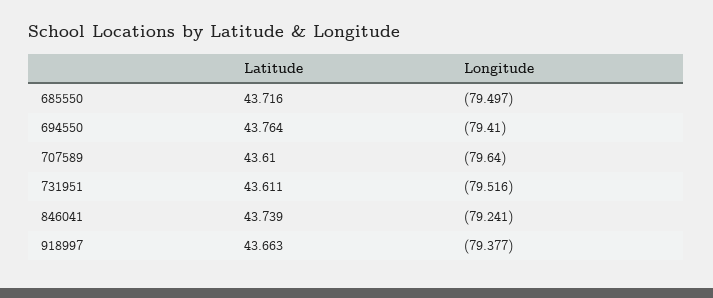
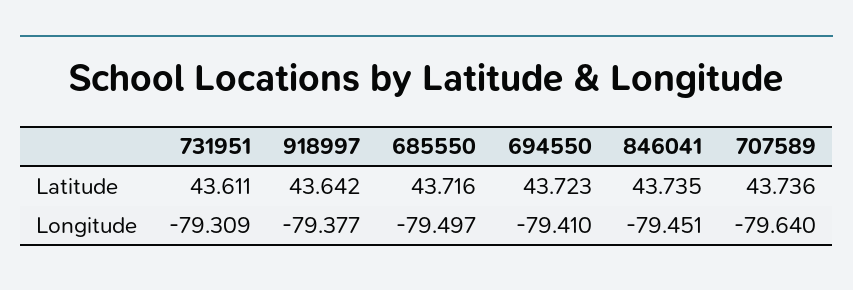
  {
    "Latitude": {
      "685550": 43.716,
-     "694550": 43.764,
+     "694550": 43.723,
-     "707589": 43.61,
+     "707589": 43.736,
      "731951": 43.611,
-     "846041": 43.739,
+     "846041": 43.735,
-     "918997": 43.663
+     "918997": 43.642
    },
    "Longitude": {
      "685550": -79.497,
      "694550": -79.41,
      "707589": -79.64,
-     "731951": -79.516,
+     "731951": -79.309,
-     "846041": -79.241,
+     "846041": -79.451,
      "918997": -79.377
    }
  }

